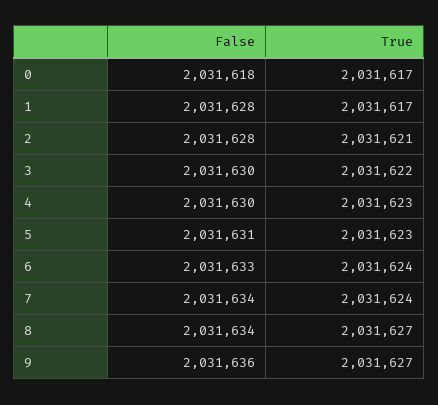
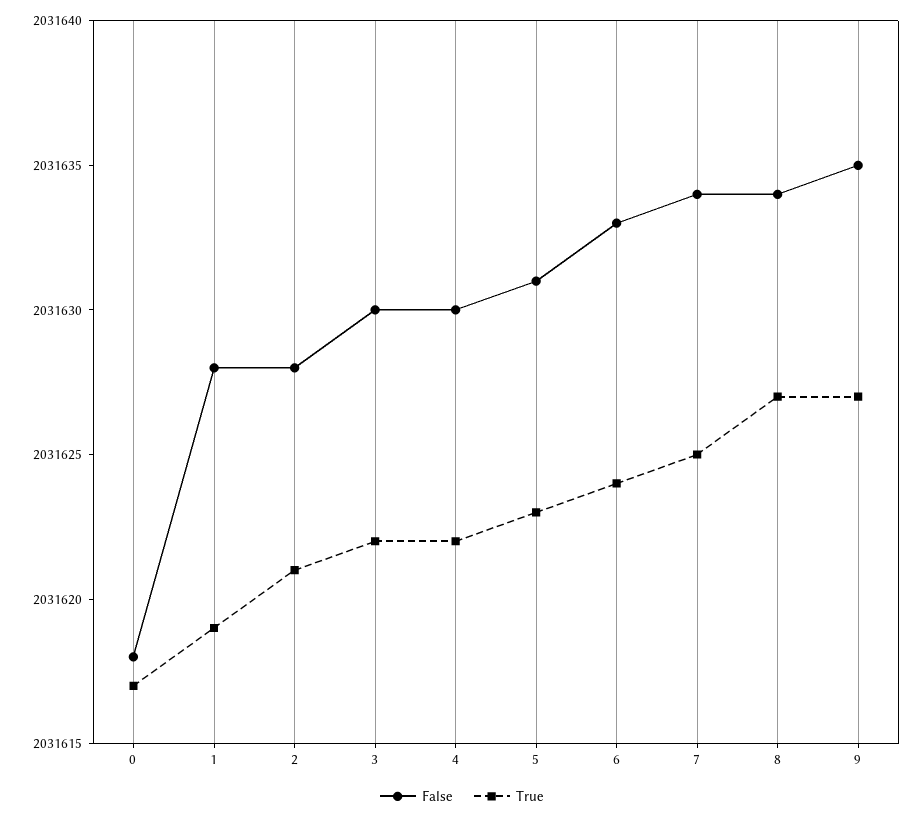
  {
    "False": {
      "0": 2031618,
      "1": 2031628,
      "2": 2031628,
      "3": 2031630,
      "4": 2031630,
      "5": 2031631,
      "6": 2031633,
      "7": 2031634,
      "8": 2031634,
-     "9": 2031636
+     "9": 2031635
    },
    "True": {
      "0": 2031617,
-     "1": 2031617,
+     "1": 2031619,
      "2": 2031621,
      "3": 2031622,
-     "4": 2031623,
+     "4": 2031622,
      "5": 2031623,
      "6": 2031624,
-     "7": 2031624,
+     "7": 2031625,
      "8": 2031627,
      "9": 2031627
    }
  }

